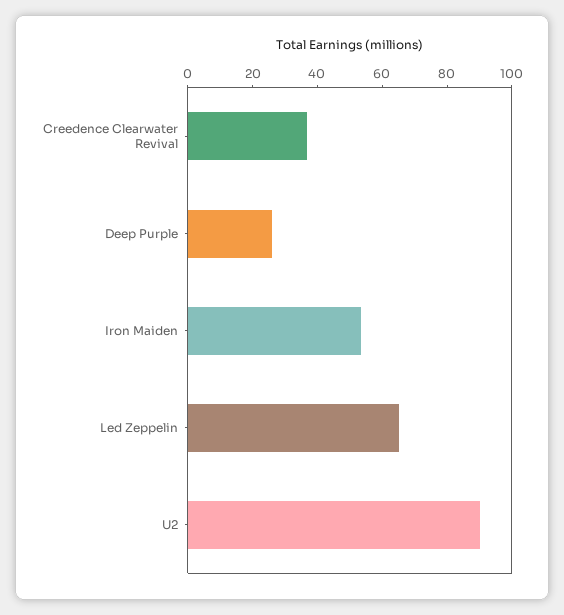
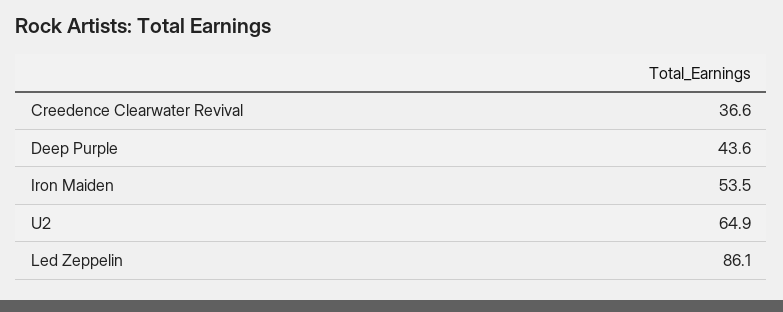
  {
    "Creedence Clearwater Revival": 36.6,
-   "Deep Purple": 25,
+   "Deep Purple": 43.6,
    "Iron Maiden": 53.5,
-   "Led Zeppelin": 65,
+   "Led Zeppelin": 86.1,
-   "U2": 90
+   "U2": 64.9
  }

